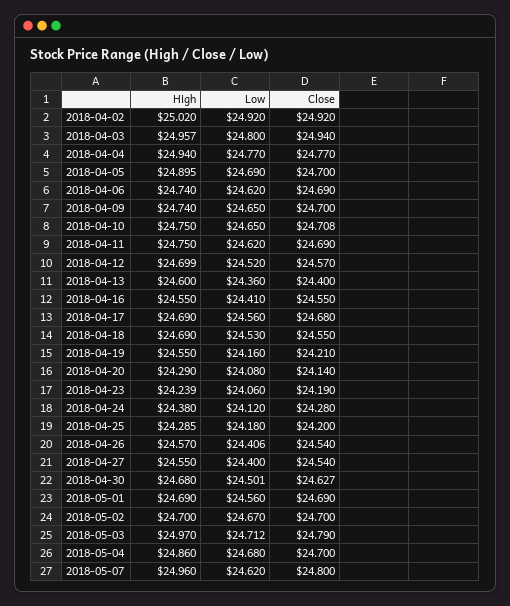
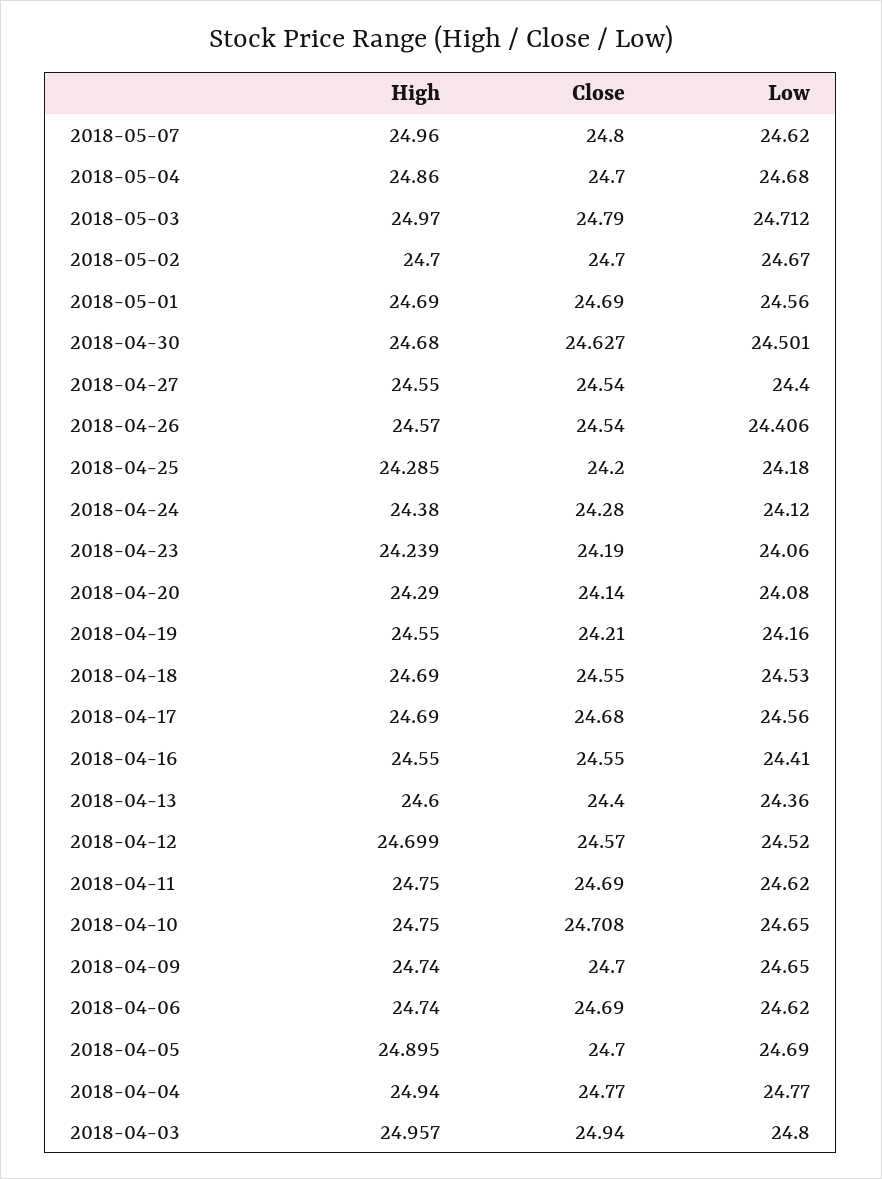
  {
    "High": {
-     "2018-04-02": 25.02,
      "2018-04-03": 24.957,
      "2018-04-04": 24.94,
      "2018-04-05": 24.895,
      "2018-04-06": 24.74,
      "2018-04-09": 24.74,
      "2018-04-10": 24.75,
      "2018-04-11": 24.75,
      "2018-04-12": 24.699,
      "2018-04-13": 24.6,
      "2018-04-16": 24.55,
      "2018-04-17": 24.69,
      "2018-04-18": 24.69,
      "2018-04-19": 24.55,
      "2018-04-20": 24.29,
      "2018-04-23": 24.239,
      "2018-04-24": 24.38,
      "2018-04-25": 24.285,
      "2018-04-26": 24.57,
      "2018-04-27": 24.55,
      "2018-04-30": 24.68,
      "2018-05-01": 24.69,
      "2018-05-02": 24.7,
      "2018-05-03": 24.97,
      "2018-05-04": 24.86,
      "2018-05-07": 24.96
    },
    "Low": {
-     "2018-04-02": 24.92,
      "2018-04-03": 24.8,
      "2018-04-04": 24.77,
      "2018-04-05": 24.69,
      "2018-04-06": 24.62,
      "2018-04-09": 24.65,
      "2018-04-10": 24.65,
      "2018-04-11": 24.62,
      "2018-04-12": 24.52,
      "2018-04-13": 24.36,
      "2018-04-16": 24.41,
      "2018-04-17": 24.56,
      "2018-04-18": 24.53,
      "2018-04-19": 24.16,
      "2018-04-20": 24.08,
      "2018-04-23": 24.06,
      "2018-04-24": 24.12,
      "2018-04-25": 24.18,
      "2018-04-26": 24.406,
      "2018-04-27": 24.4,
      "2018-04-30": 24.501,
      "2018-05-01": 24.56,
      "2018-05-02": 24.67,
      "2018-05-03": 24.712,
      "2018-05-04": 24.68,
      "2018-05-07": 24.62
    },
    "Close": {
-     "2018-04-02": 24.92,
      "2018-04-03": 24.94,
      "2018-04-04": 24.77,
      "2018-04-05": 24.7,
      "2018-04-06": 24.69,
      "2018-04-09": 24.7,
      "2018-04-10": 24.708,
      "2018-04-11": 24.69,
      "2018-04-12": 24.57,
      "2018-04-13": 24.4,
      "2018-04-16": 24.55,
      "2018-04-17": 24.68,
      "2018-04-18": 24.55,
      "2018-04-19": 24.21,
      "2018-04-20": 24.14,
      "2018-04-23": 24.19,
      "2018-04-24": 24.28,
      "2018-04-25": 24.2,
      "2018-04-26": 24.54,
      "2018-04-27": 24.54,
      "2018-04-30": 24.627,
      "2018-05-01": 24.69,
      "2018-05-02": 24.7,
      "2018-05-03": 24.79,
      "2018-05-04": 24.7,
      "2018-05-07": 24.8
    }
  }

